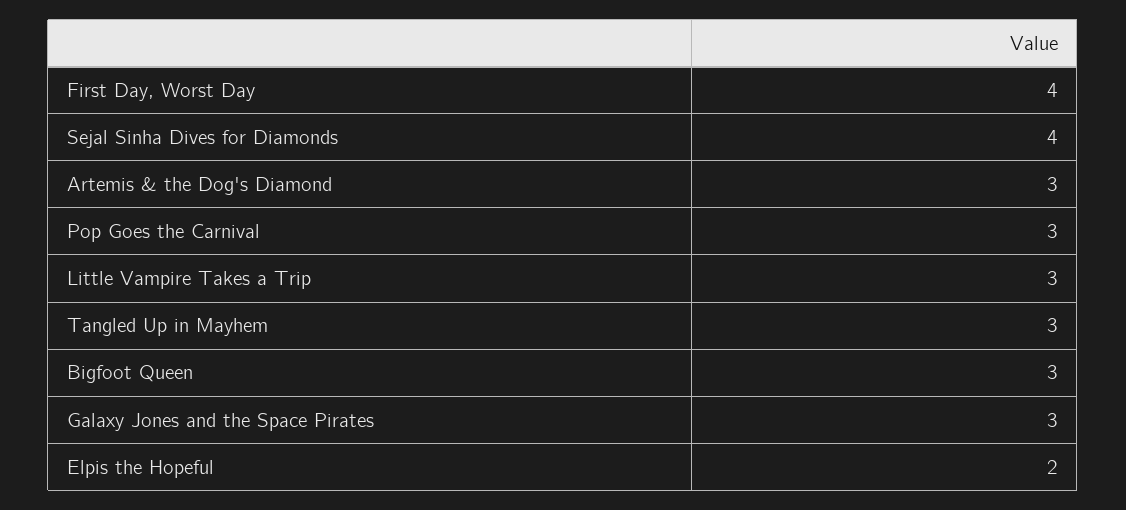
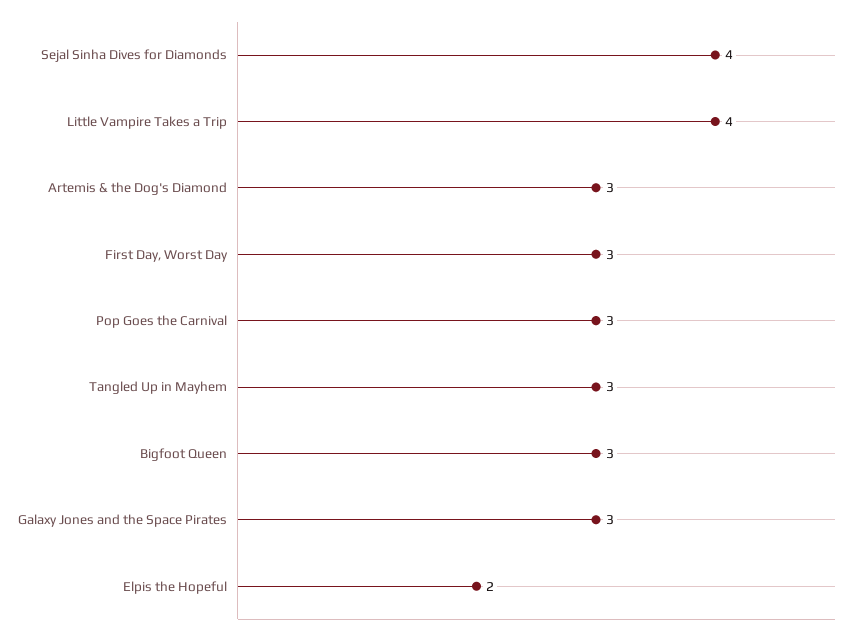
  {
-   "First Day, Worst Day": 4,
+   "First Day, Worst Day": 3,
    "Sejal Sinha Dives for Diamonds": 4,
    "Artemis & the Dog's Diamond": 3,
    "Pop Goes the Carnival": 3,
-   "Little Vampire Takes a Trip": 3,
+   "Little Vampire Takes a Trip": 4,
    "Tangled Up in Mayhem": 3,
    "Bigfoot Queen": 3,
    "Galaxy Jones and the Space Pirates": 3,
    "Elpis the Hopeful": 2
  }

